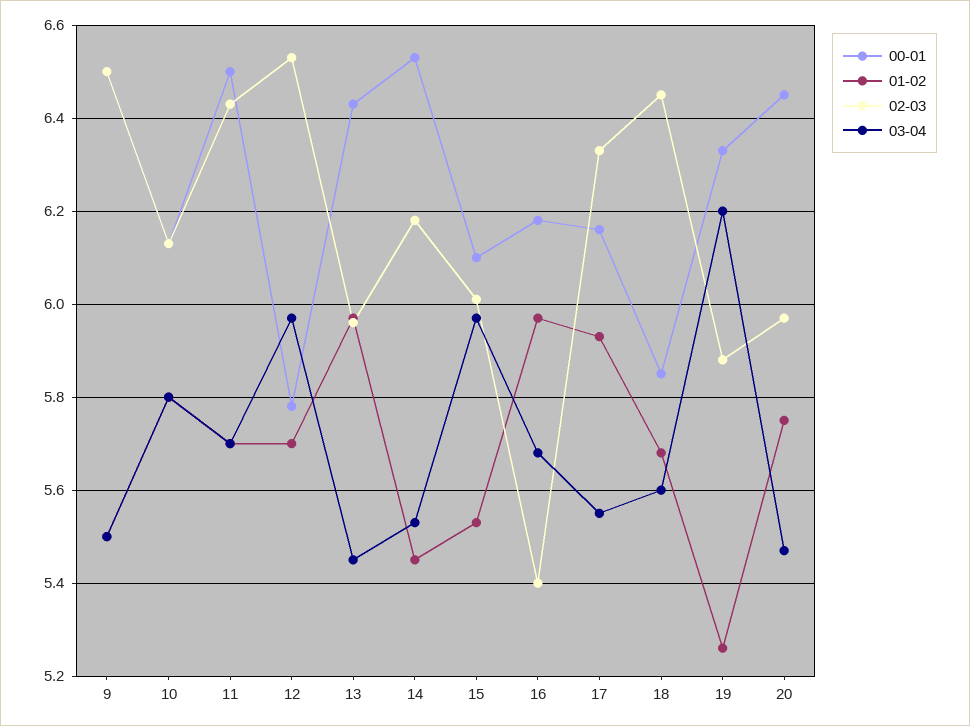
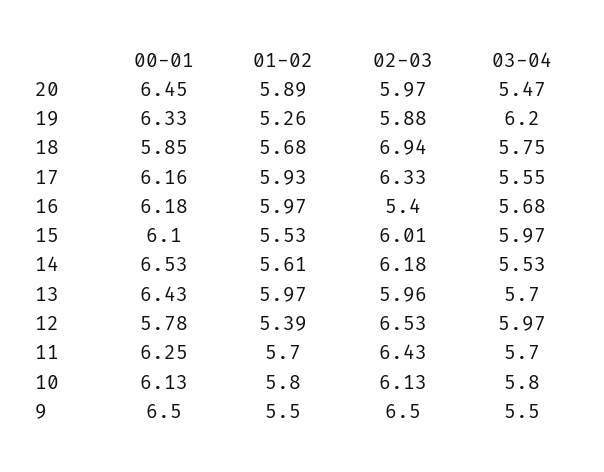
  {
    "00-01": {
      "9": 6.5,
      "10": 6.13,
-     "11": 6.5,
+     "11": 6.25,
      "12": 5.78,
      "13": 6.43,
      "14": 6.53,
      "15": 6.1,
      "16": 6.18,
      "17": 6.16,
      "18": 5.85,
      "19": 6.33,
      "20": 6.45
    },
    "01-02": {
      "9": 5.5,
      "10": 5.8,
      "11": 5.7,
-     "12": 5.7,
+     "12": 5.39,
      "13": 5.97,
-     "14": 5.45,
+     "14": 5.61,
      "15": 5.53,
      "16": 5.97,
      "17": 5.93,
      "18": 5.68,
      "19": 5.26,
-     "20": 5.75
+     "20": 5.89
    },
    "02-03": {
      "9": 6.5,
      "10": 6.13,
      "11": 6.43,
      "12": 6.53,
      "13": 5.96,
      "14": 6.18,
      "15": 6.01,
      "16": 5.4,
      "17": 6.33,
-     "18": 6.45,
+     "18": 6.94,
      "19": 5.88,
      "20": 5.97
    },
    "03-04": {
      "9": 5.5,
      "10": 5.8,
      "11": 5.7,
      "12": 5.97,
-     "13": 5.45,
+     "13": 5.7,
      "14": 5.53,
      "15": 5.97,
      "16": 5.68,
      "17": 5.55,
-     "18": 5.6,
+     "18": 5.75,
      "19": 6.2,
      "20": 5.47
    }
  }

